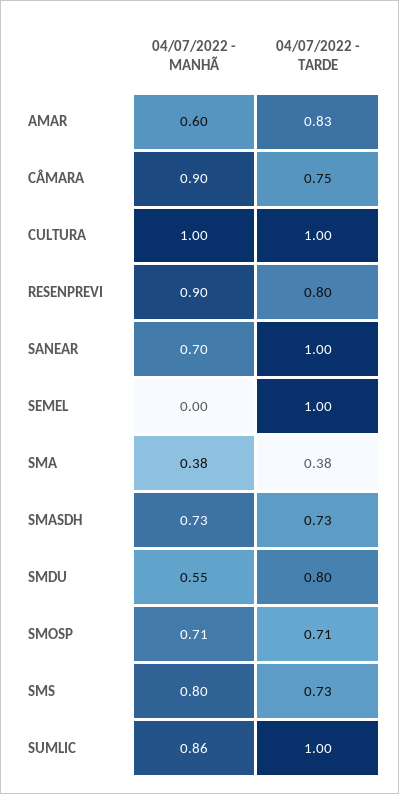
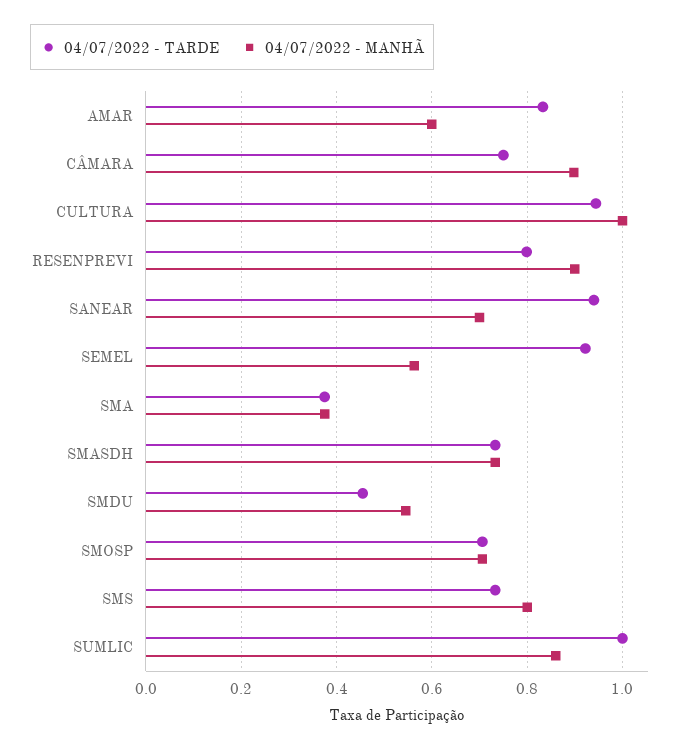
  {
    "04/07/2022 - MANHÃ": {
      "AMAR": 0.6,
      "CÂMARA": 0.9,
      "CULTURA": 1,
      "RESENPREVI": 0.9,
      "SANEAR": 0.7,
-     "SEMEL": 0,
+     "SEMEL": 0.56,
      "SMA": 0.38,
      "SMASDH": 0.73,
      "SMDU": 0.55,
      "SMOSP": 0.71,
      "SMS": 0.8,
      "SUMLIC": 0.86
    },
    "04/07/2022 - TARDE": {
      "AMAR": 0.83,
      "CÂMARA": 0.75,
-     "CULTURA": 1,
+     "CULTURA": 0.94,
      "RESENPREVI": 0.8,
-     "SANEAR": 1,
+     "SANEAR": 0.94,
-     "SEMEL": 1,
+     "SEMEL": 0.92,
      "SMA": 0.38,
      "SMASDH": 0.73,
-     "SMDU": 0.8,
+     "SMDU": 0.46,
      "SMOSP": 0.71,
      "SMS": 0.73,
      "SUMLIC": 1
    }
  }

